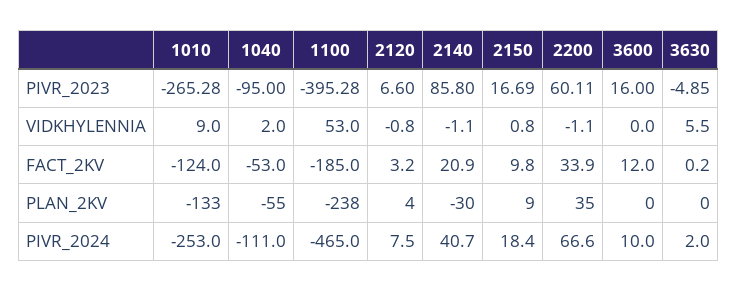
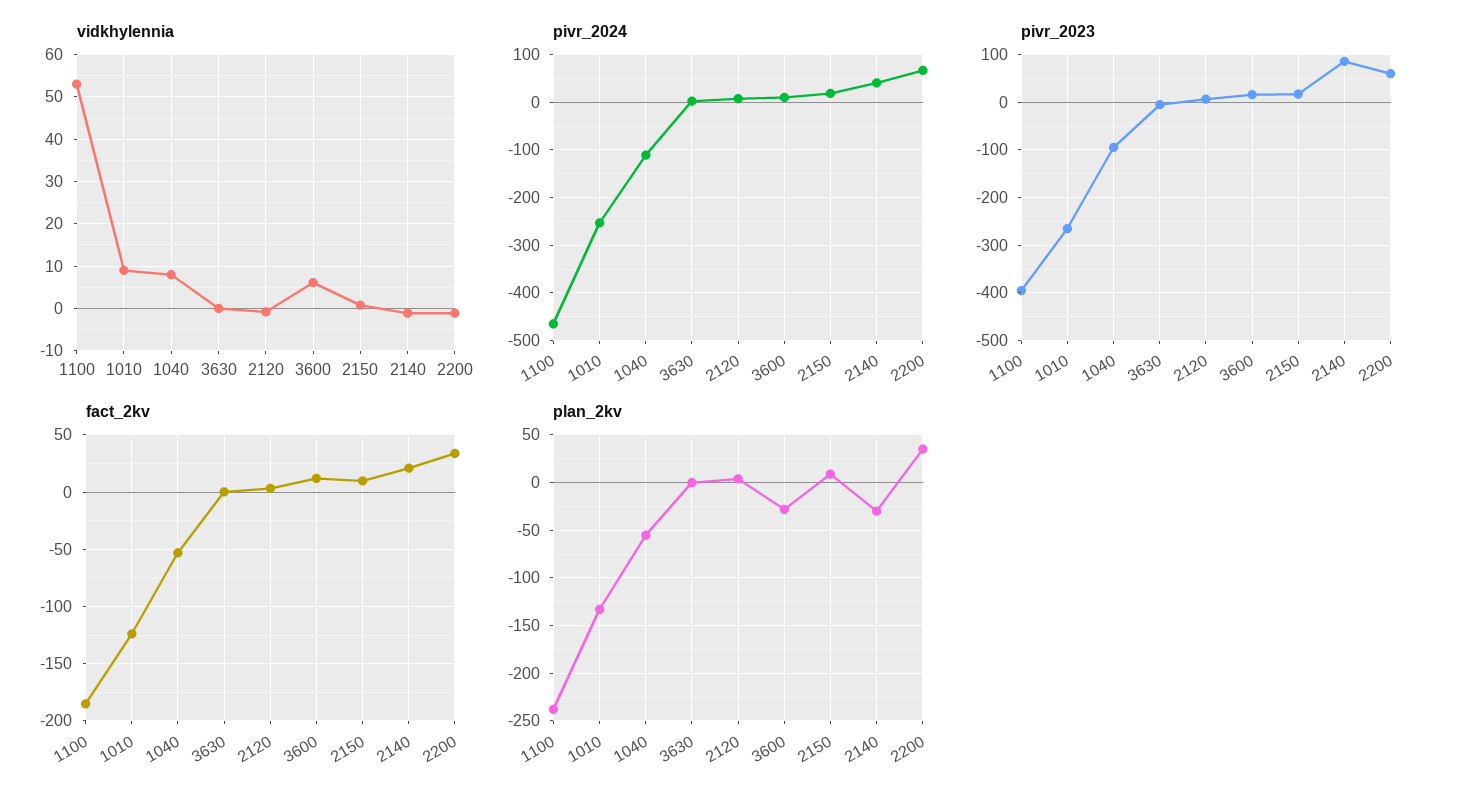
  {
    "PIVR_2023": {
      "1010": -265.28,
      "1040": -95,
      "1100": -395.28,
      "2120": 6.6,
      "2140": 85.8,
      "2150": 16.69,
      "2200": 60.11,
      "3600": 16,
      "3630": -4.85
    },
    "VIDKHYLENNIA": {
      "1010": 9,
-     "1040": 2,
+     "1040": 8,
      "1100": 53,
      "2120": -0.8,
      "2140": -1.1,
      "2150": 0.8,
      "2200": -1.1,
-     "3600": 0,
+     "3600": 6,
-     "3630": 5.5
+     "3630": 0
    },
    "FACT_2KV": {
      "1010": -124,
      "1040": -53,
      "1100": -185,
      "2120": 3.2,
      "2140": 20.9,
      "2150": 9.8,
      "2200": 33.9,
      "3600": 12,
      "3630": 0.2
    },
    "PLAN_2KV": {
      "1010": -133,
      "1040": -55,
      "1100": -238,
      "2120": 4,
      "2140": -30,
      "2150": 9,
      "2200": 35,
-     "3600": 0,
+     "3600": -30,
      "3630": 0
    },
    "PIVR_2024": {
      "1010": -253,
      "1040": -111,
      "1100": -465,
      "2120": 7.5,
      "2140": 40.7,
      "2150": 18.4,
      "2200": 66.6,
      "3600": 10,
      "3630": 2
    }
  }

